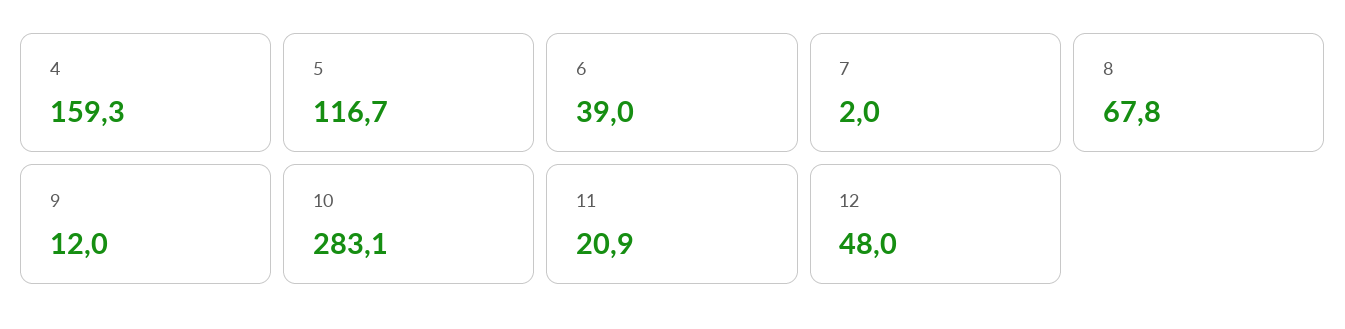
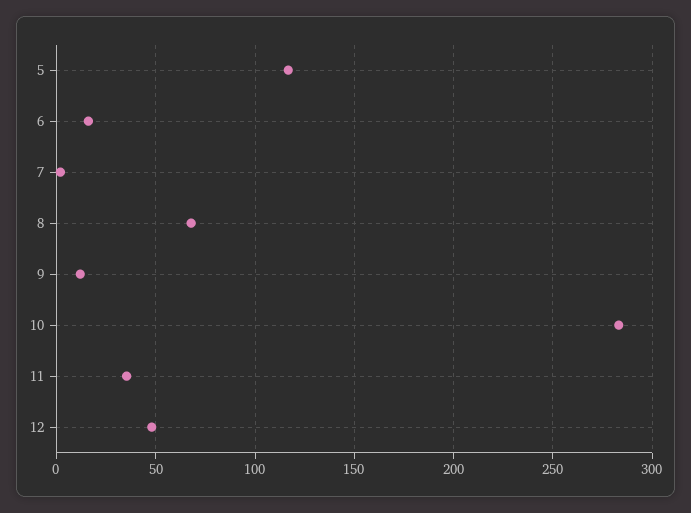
  {
-   "4": 159.3,
    "5": 116.7,
-   "6": 39,
+   "6": 15,
    "7": 2,
    "8": 67.8,
    "9": 12,
    "10": 283.1,
-   "11": 20.9,
+   "11": 35,
    "12": 48
  }

